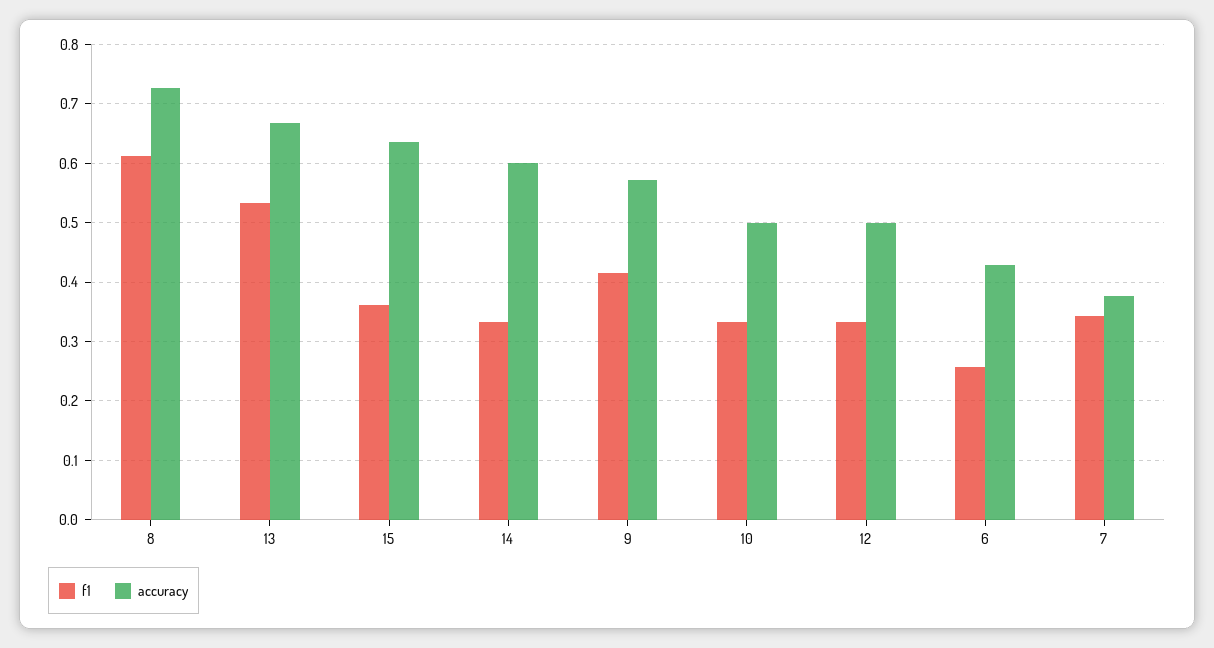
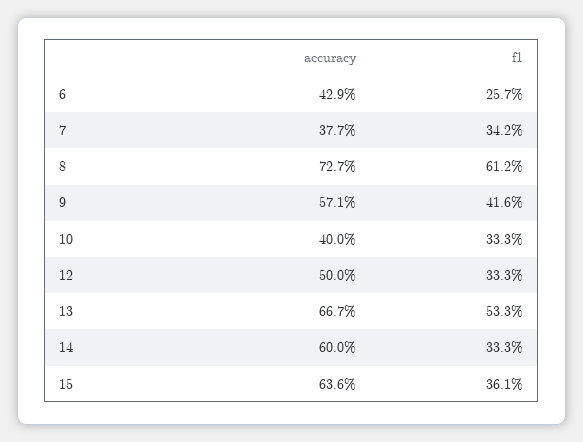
  {
    "f1": {
      "8": 0.612,
      "13": 0.533,
      "15": 0.361,
      "14": 0.333,
      "9": 0.416,
      "10": 0.333,
      "12": 0.333,
      "6": 0.257,
      "7": 0.342
    },
    "accuracy": {
      "8": 0.727,
      "13": 0.667,
      "15": 0.636,
      "14": 0.6,
      "9": 0.571,
-     "10": 0.5,
+     "10": 0.4,
      "12": 0.5,
      "6": 0.429,
      "7": 0.377
    }
  }

